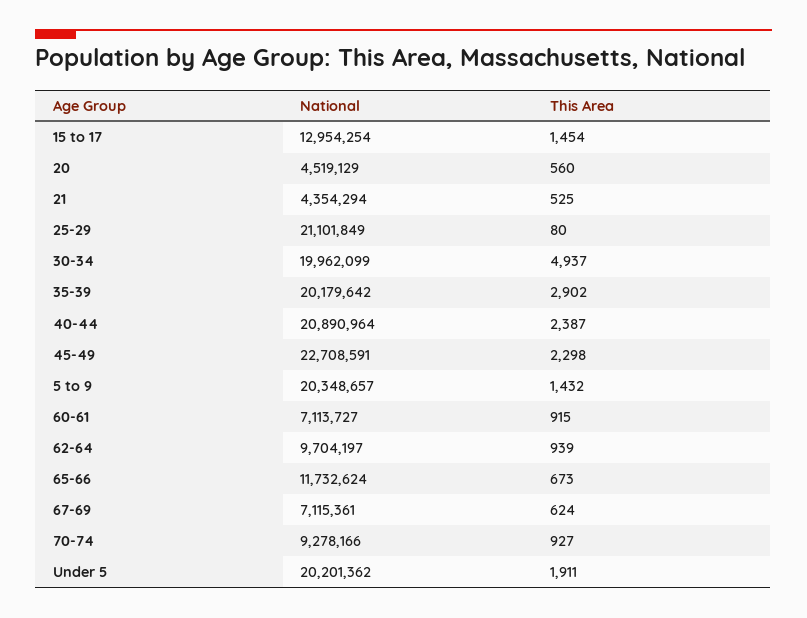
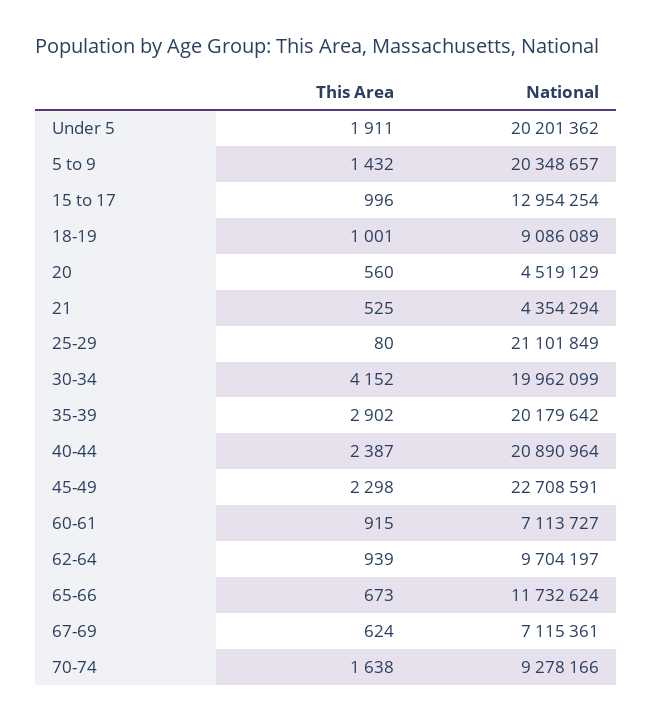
  {
    "National": {
      "15 to 17": 12954254,
      "20": 4519129,
      "21": 4354294,
      "25-29": 21101849,
      "30-34": 19962099,
      "35-39": 20179642,
      "40-44": 20890964,
      "45-49": 22708591,
      "5 to 9": 20348657,
      "60-61": 7113727,
      "62-64": 9704197,
      "65-66": 11732624,
      "67-69": 7115361,
      "70-74": 9278166,
-     "Under 5": 20201362
+     "Under 5": 20201362,
+     "18-19": 9086089
    },
    "This Area": {
-     "15 to 17": 1454,
+     "15 to 17": 996,
      "20": 560,
      "21": 525,
      "25-29": 80,
-     "30-34": 4937,
+     "30-34": 4152,
      "35-39": 2902,
      "40-44": 2387,
      "45-49": 2298,
      "5 to 9": 1432,
      "60-61": 915,
      "62-64": 939,
      "65-66": 673,
      "67-69": 624,
-     "70-74": 927,
+     "70-74": 1638,
-     "Under 5": 1911
+     "Under 5": 1911,
+     "18-19": 1001
    }
  }

